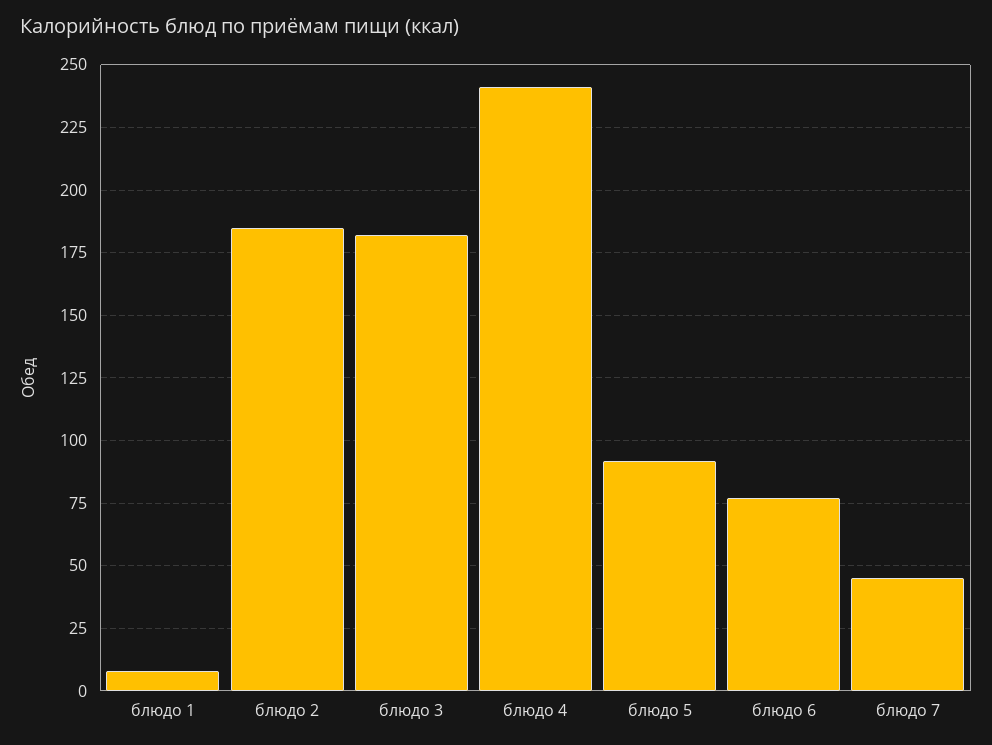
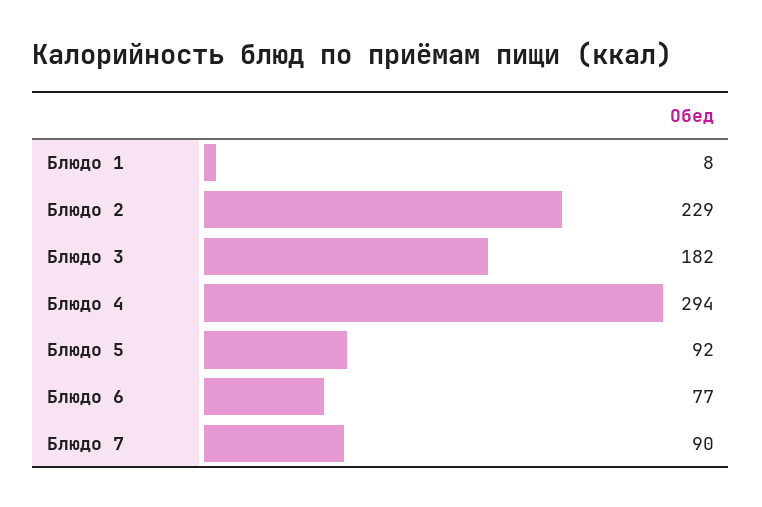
  {
    "блюдо 1": 8,
-   "блюдо 2": 185,
+   "блюдо 2": 229,
    "блюдо 3": 182,
-   "блюдо 4": 240,
+   "блюдо 4": 294,
    "блюдо 5": 92,
    "блюдо 6": 77,
-   "блюдо 7": 45
+   "блюдо 7": 90
  }

